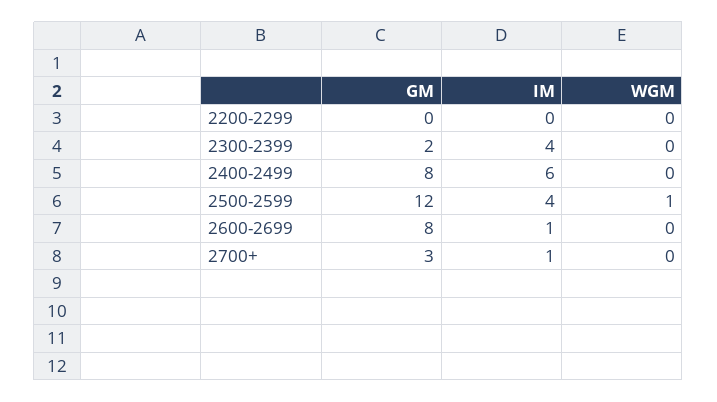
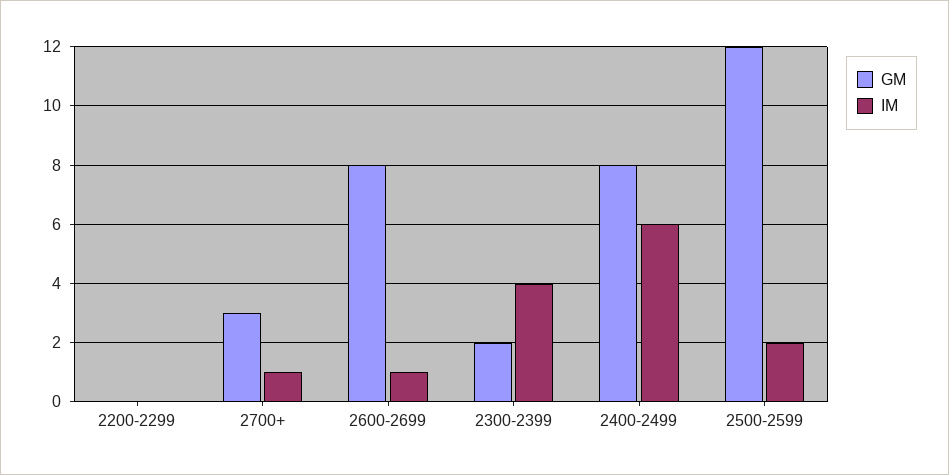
  {
    "GM": {
      "2200-2299": 0,
      "2300-2399": 2,
      "2400-2499": 8,
      "2500-2599": 12,
      "2600-2699": 8,
      "2700+": 3
    },
    "IM": {
      "2200-2299": 0,
      "2300-2399": 4,
      "2400-2499": 6,
-     "2500-2599": 4,
+     "2500-2599": 2,
      "2600-2699": 1,
      "2700+": 1
-   },
+   }
-   "WGM": {
-     "2200-2299": 0,
-     "2300-2399": 0,
-     "2400-2499": 0,
-     "2500-2599": 1,
-     "2600-2699": 0,
-     "2700+": 0
-   }
  }

